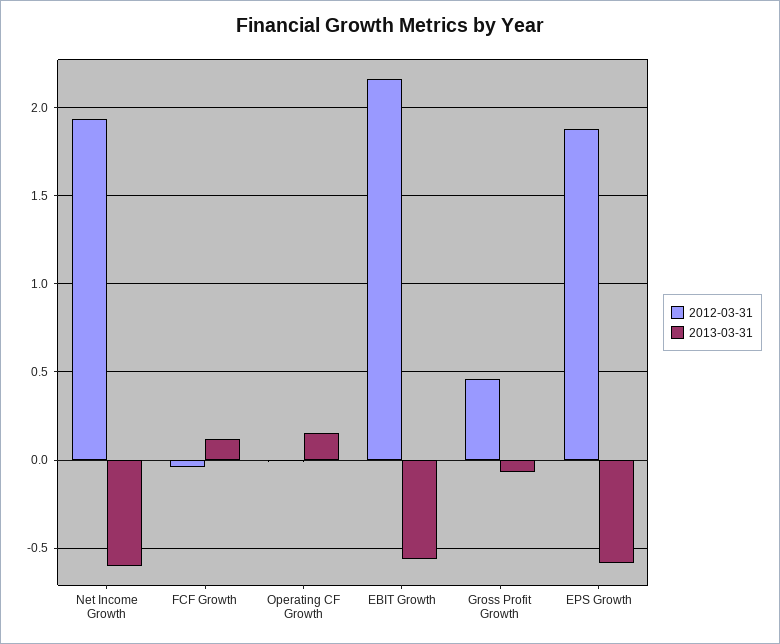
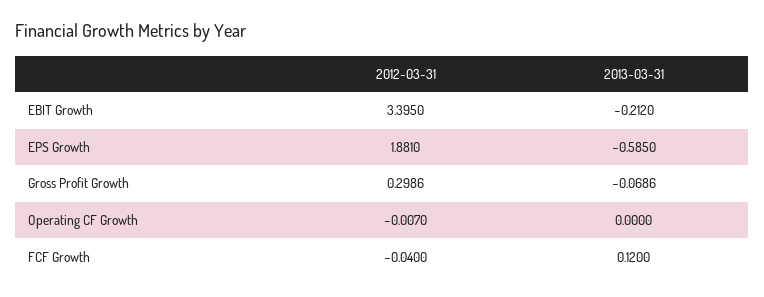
  {
    "2012-03-31": {
-     "Net Income Growth": 1.95,
      "FCF Growth": -0.04,
      "Operating CF Growth": -0.007,
-     "EBIT Growth": 2.15,
+     "EBIT Growth": 3.395,
-     "Gross Profit Growth": 0.45,
+     "Gross Profit Growth": 0.2986,
      "EPS Growth": 1.881
    },
    "2013-03-31": {
-     "Net Income Growth": -0.6,
      "FCF Growth": 0.12,
-     "Operating CF Growth": 0.15,
+     "Operating CF Growth": 0,
-     "EBIT Growth": -0.55,
+     "EBIT Growth": -0.212,
      "Gross Profit Growth": -0.0686,
      "EPS Growth": -0.585
    }
  }

